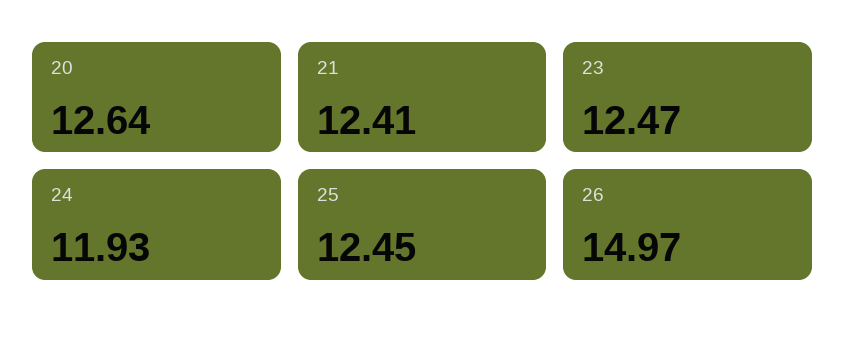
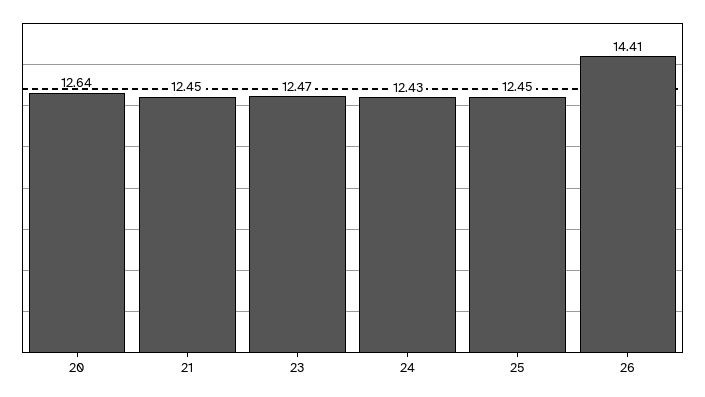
  {
    "20": 12.64,
-   "21": 12.41,
+   "21": 12.45,
    "23": 12.47,
-   "24": 11.93,
+   "24": 12.43,
    "25": 12.45,
-   "26": 14.97
+   "26": 14.41
  }

